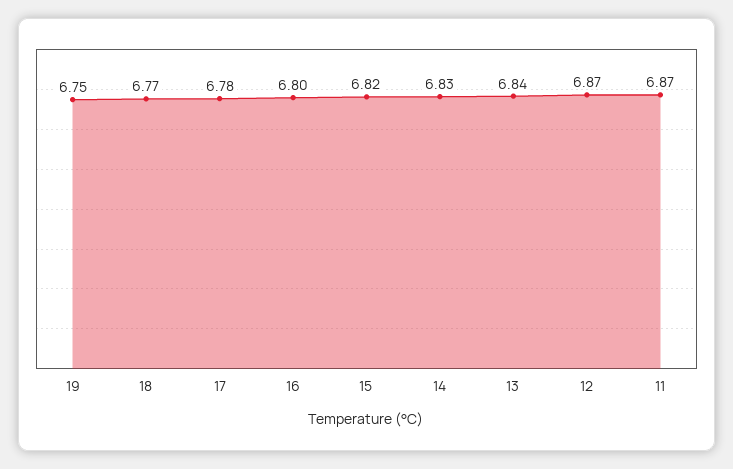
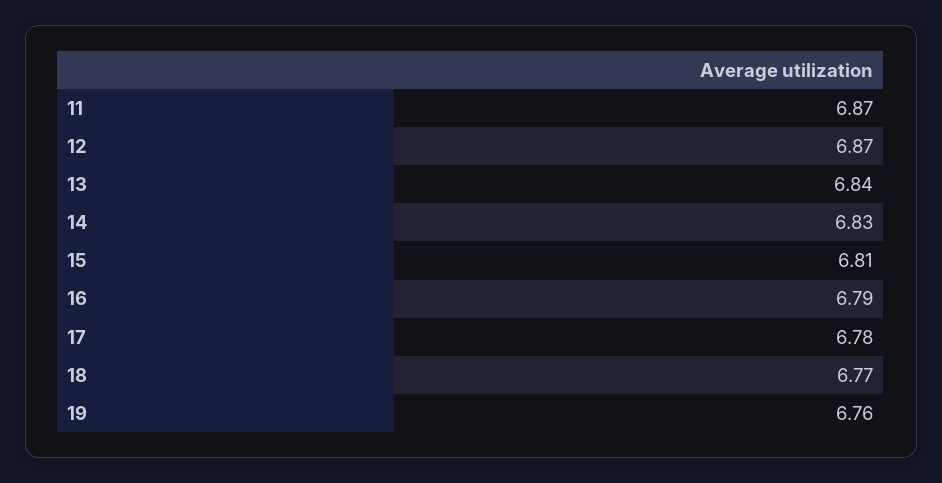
  {
-   "19": 6.75,
+   "19": 6.76,
    "18": 6.77,
    "17": 6.78,
-   "16": 6.8,
+   "16": 6.79,
-   "15": 6.82,
+   "15": 6.81,
    "14": 6.83,
    "13": 6.84,
    "12": 6.87,
    "11": 6.87
  }

